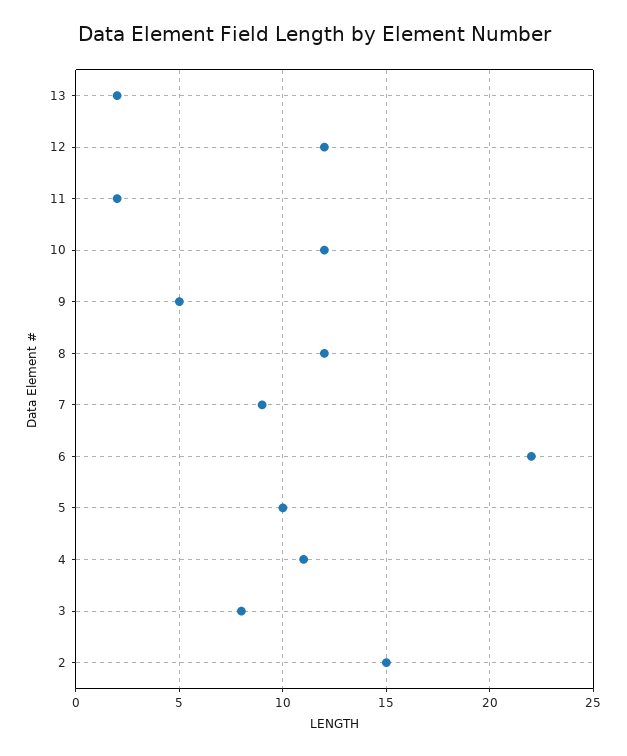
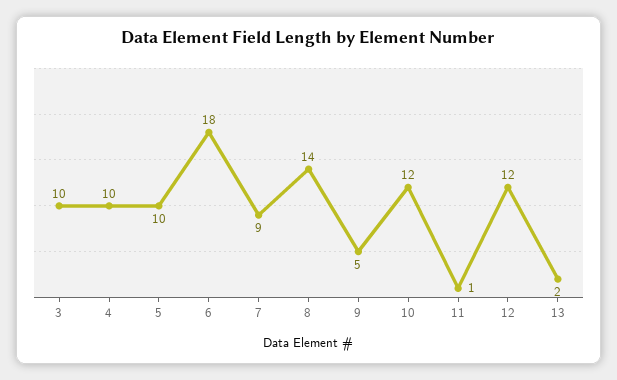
  {
    "13": 2,
    "12": 12,
-   "11": 2,
+   "11": 1,
    "10": 12,
    "9": 5,
-   "8": 12,
+   "8": 14,
    "7": 9,
-   "6": 22,
+   "6": 18,
    "5": 10,
-   "4": 11,
+   "4": 10,
-   "3": 8,
+   "3": 10
-   "2": 15
  }

